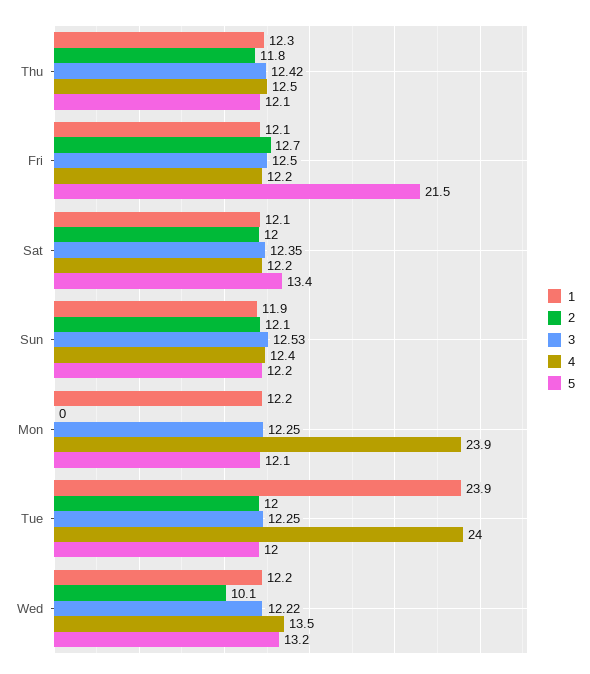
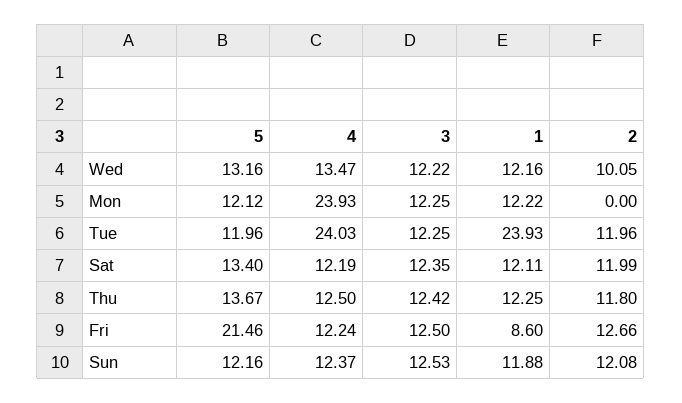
  {
    "1": {
      "Thu": 12.25,
-     "Fri": 12.1,
+     "Fri": 8.6,
      "Sat": 12.11,
      "Sun": 11.88,
      "Mon": 12.22,
      "Tue": 23.93,
      "Wed": 12.16
    },
    "2": {
      "Thu": 11.8,
      "Fri": 12.66,
      "Sat": 11.99,
      "Sun": 12.08,
      "Mon": 0,
      "Tue": 11.96,
      "Wed": 10.05
    },
    "3": {
      "Thu": 12.42,
      "Fri": 12.5,
      "Sat": 12.35,
      "Sun": 12.53,
      "Mon": 12.25,
      "Tue": 12.25,
      "Wed": 12.22
    },
    "4": {
      "Thu": 12.5,
      "Fri": 12.24,
      "Sat": 12.19,
      "Sun": 12.37,
      "Mon": 23.93,
      "Tue": 24.03,
      "Wed": 13.47
    },
    "5": {
-     "Thu": 12.1,
+     "Thu": 13.67,
      "Fri": 21.46,
      "Sat": 13.4,
      "Sun": 12.16,
      "Mon": 12.12,
      "Tue": 11.96,
      "Wed": 13.16
    }
  }

